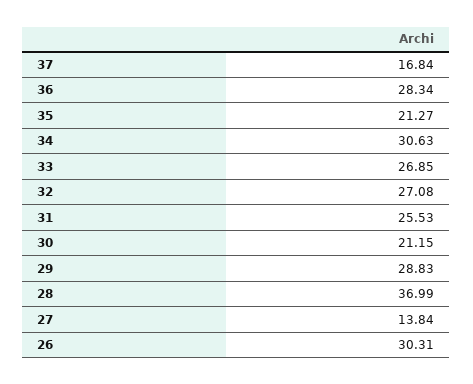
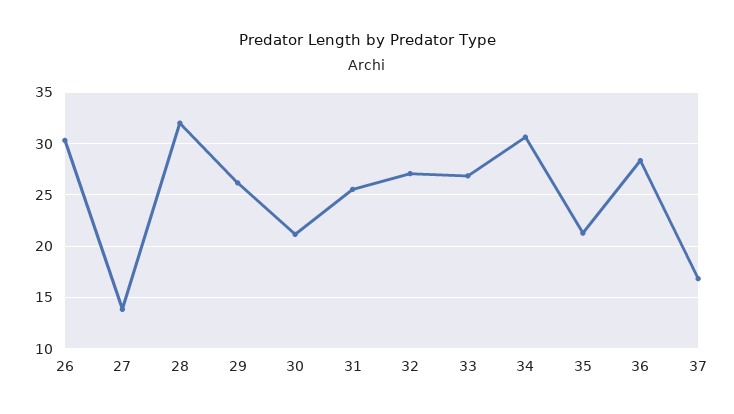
  {
    "37": 16.84,
    "36": 28.34,
    "35": 21.27,
    "34": 30.63,
    "33": 26.85,
    "32": 27.08,
    "31": 25.53,
    "30": 21.15,
-   "29": 28.83,
+   "29": 26,
-   "28": 36.99,
+   "28": 32,
    "27": 13.84,
    "26": 30.31
  }

